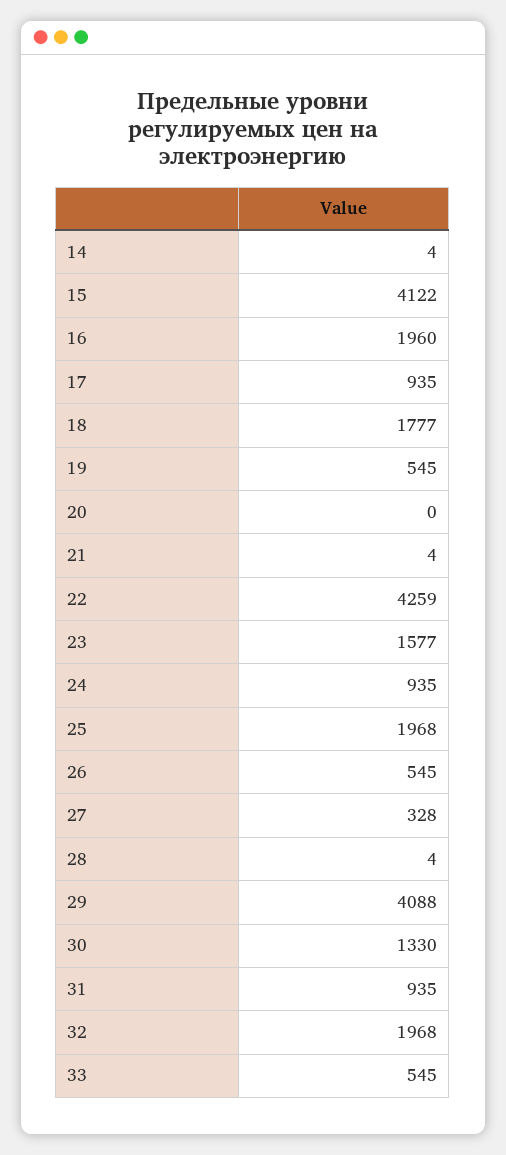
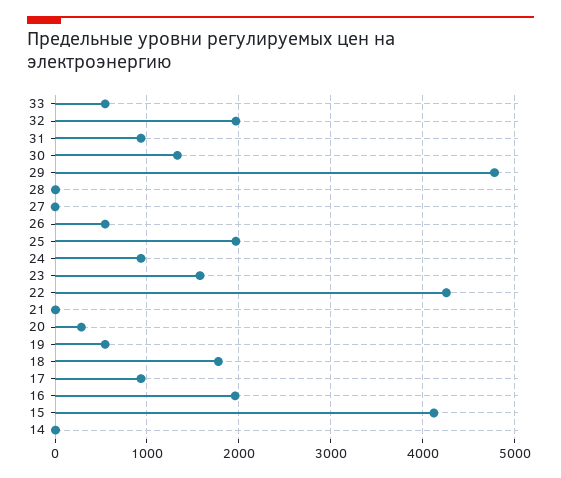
  {
    "14": 4,
    "15": 4122,
    "16": 1960,
    "17": 935,
    "18": 1777,
    "19": 545,
-   "20": 0,
+   "20": 300,
    "21": 4,
    "22": 4259,
    "23": 1577,
    "24": 935,
    "25": 1968,
    "26": 545,
-   "27": 328,
+   "27": 0,
    "28": 4,
-   "29": 4088,
+   "29": 4800,
    "30": 1330,
    "31": 935,
    "32": 1968,
    "33": 545
  }

